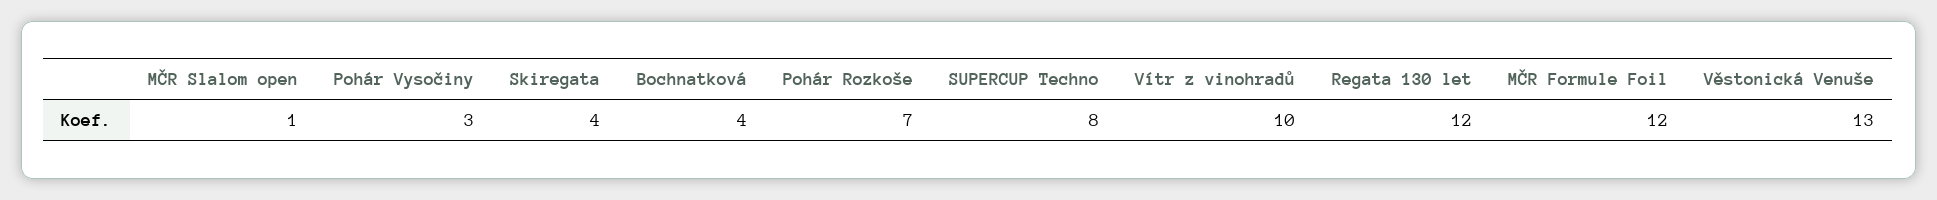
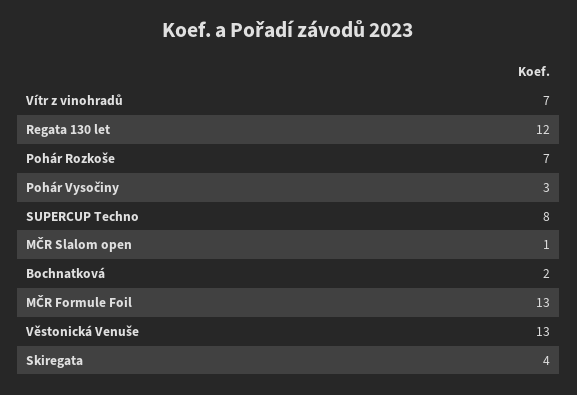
  {
    "MČR Slalom open": 1,
    "Pohár Vysočiny": 3,
    "Skiregata": 4,
-   "Bochnatková": 4,
+   "Bochnatková": 2,
    "Pohár Rozkoše": 7,
    "SUPERCUP Techno": 8,
-   "Vítr z vinohradů": 10,
+   "Vítr z vinohradů": 7,
    "Regata 130 let": 12,
-   "MČR Formule Foil": 12,
+   "MČR Formule Foil": 13,
    "Věstonická Venuše": 13
  }

